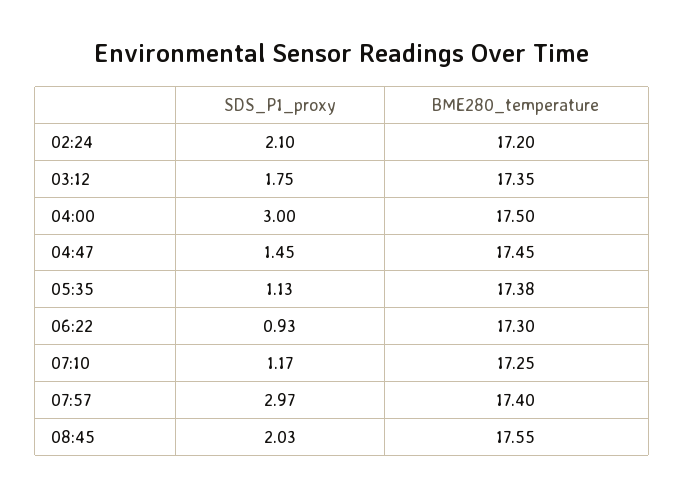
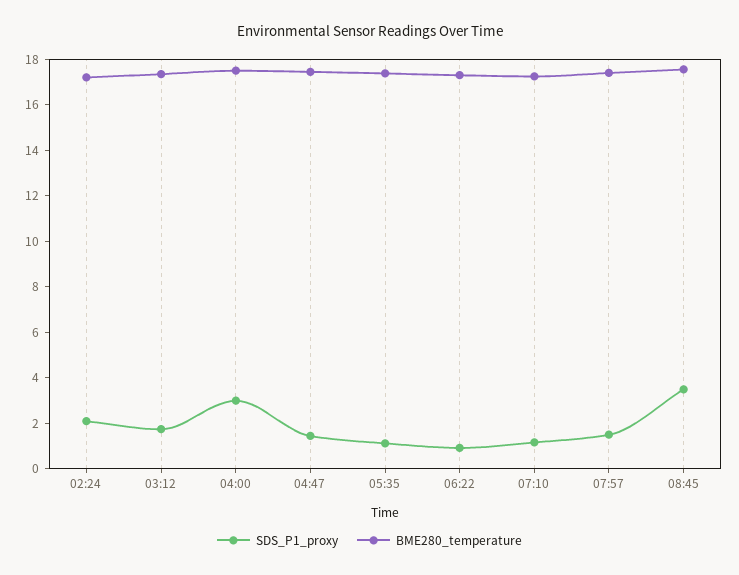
  {
    "SDS_P1_proxy": {
      "02:24": 2.1,
      "03:12": 1.75,
      "04:00": 3,
      "04:47": 1.45,
      "05:35": 1.13,
      "06:22": 0.93,
      "07:10": 1.17,
-     "07:57": 2.97,
+     "07:57": 1.5,
-     "08:45": 2.03
+     "08:45": 3.5
    },
    "BME280_temperature": {
      "02:24": 17.2,
      "03:12": 17.35,
      "04:00": 17.5,
      "04:47": 17.45,
      "05:35": 17.38,
      "06:22": 17.3,
      "07:10": 17.25,
      "07:57": 17.4,
      "08:45": 17.55
    }
  }

